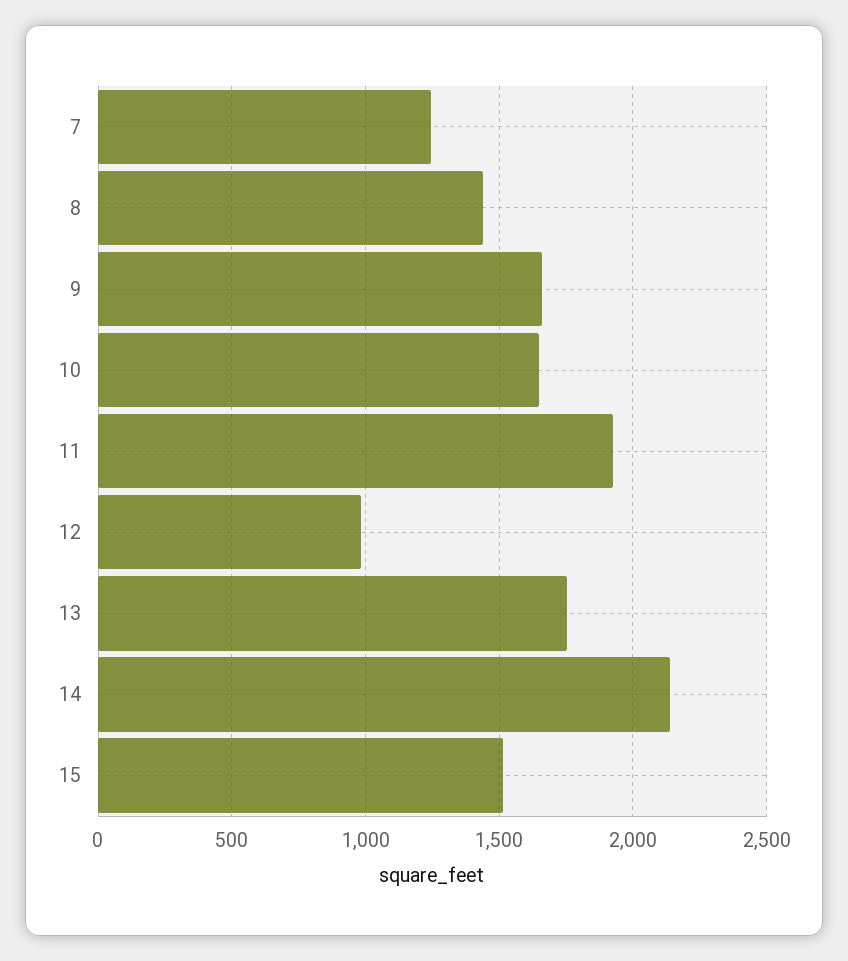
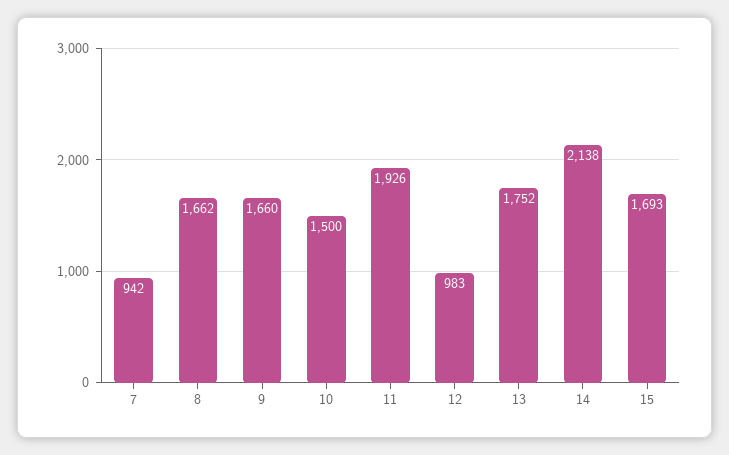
  {
-   "7": 1250,
+   "7": 942,
-   "8": 1450,
+   "8": 1662,
    "9": 1660,
-   "10": 1650,
+   "10": 1500,
    "11": 1926,
    "12": 983,
    "13": 1752,
    "14": 2138,
-   "15": 1500
+   "15": 1693
  }

